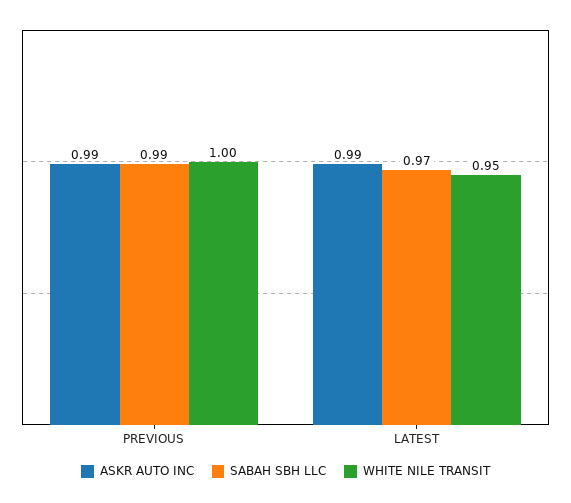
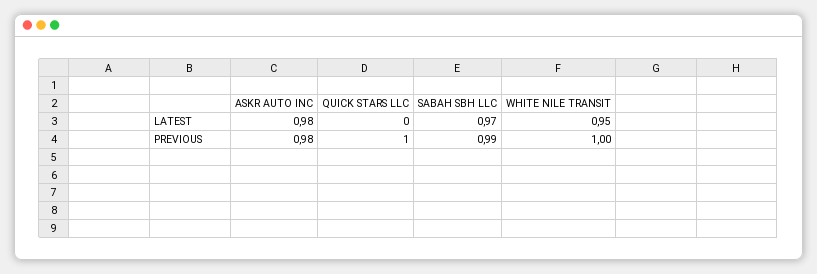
  {
    "ASKR AUTO INC": {
-     "PREVIOUS": 0.99,
+     "PREVIOUS": 0.98,
-     "LATEST": 0.99
+     "LATEST": 0.98
    },
    "SABAH SBH LLC": {
      "PREVIOUS": 0.99,
      "LATEST": 0.97
    },
    "WHITE NILE TRANSIT": {
      "PREVIOUS": 1,
      "LATEST": 0.95
-   }
+   },
+   "QUICK STARS LLC": {
+     "LATEST": 0,
+     "PREVIOUS": 1
+   }
  }

